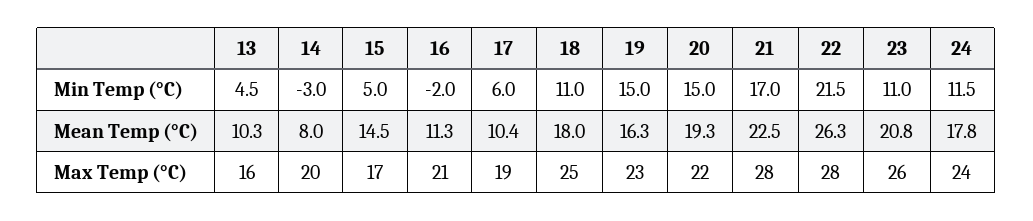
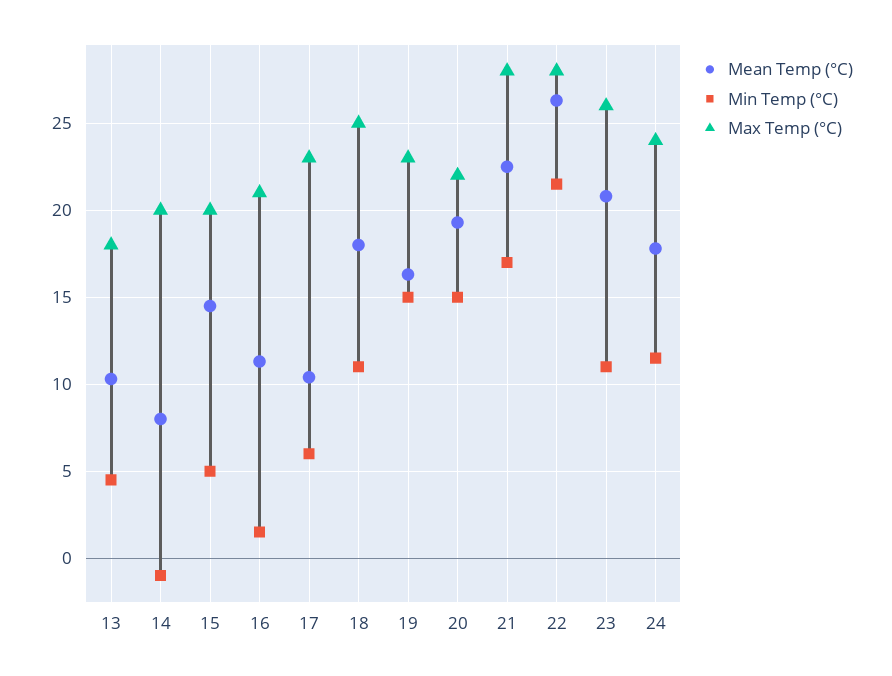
  {
    "Min Temp (°C)": {
      "13": 4.5,
-     "14": -3,
+     "14": -1,
      "15": 5,
-     "16": -2,
+     "16": 1.5,
      "17": 6,
      "18": 11,
      "19": 15,
      "20": 15,
      "21": 17,
      "22": 21.5,
      "23": 11,
      "24": 11.5
    },
    "Mean Temp (°C)": {
      "13": 10.3,
      "14": 8,
      "15": 14.5,
      "16": 11.3,
      "17": 10.4,
      "18": 18,
      "19": 16.3,
      "20": 19.3,
      "21": 22.5,
      "22": 26.3,
      "23": 20.8,
      "24": 17.8
    },
    "Max Temp (°C)": {
-     "13": 16,
+     "13": 18,
      "14": 20,
-     "15": 17,
+     "15": 20,
      "16": 21,
-     "17": 19,
+     "17": 23,
      "18": 25,
      "19": 23,
      "20": 22,
      "21": 28,
      "22": 28,
      "23": 26,
      "24": 24
    }
  }

